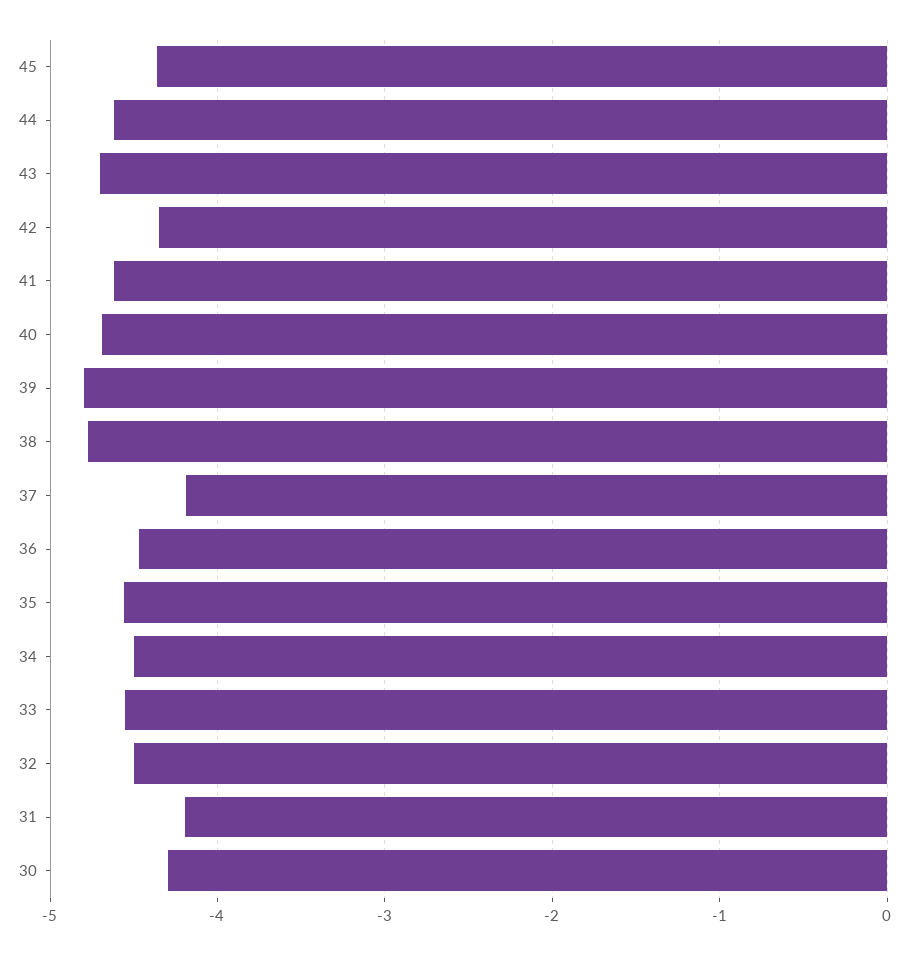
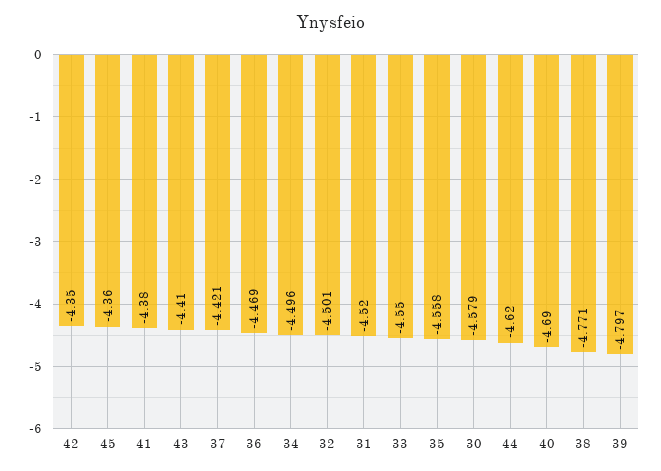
  {
    "45": -4.36,
    "44": -4.62,
-   "43": -4.7,
+   "43": -4.41,
    "42": -4.35,
-   "41": -4.6,
+   "41": -4.38,
    "40": -4.69,
    "39": -4.797,
    "38": -4.771,
-   "37": -4.2,
+   "37": -4.421,
    "36": -4.469,
    "35": -4.558,
    "34": -4.496,
    "33": -4.55,
    "32": -4.501,
-   "31": -4.2,
+   "31": -4.52,
-   "30": -4.3
+   "30": -4.579
  }

